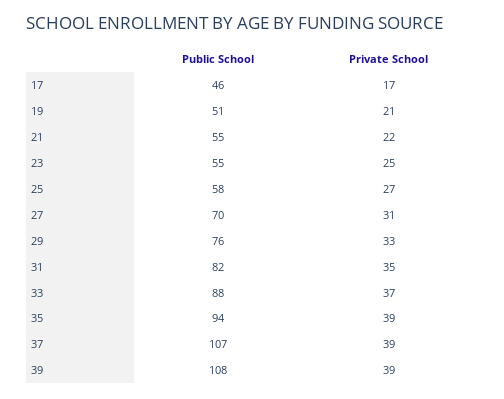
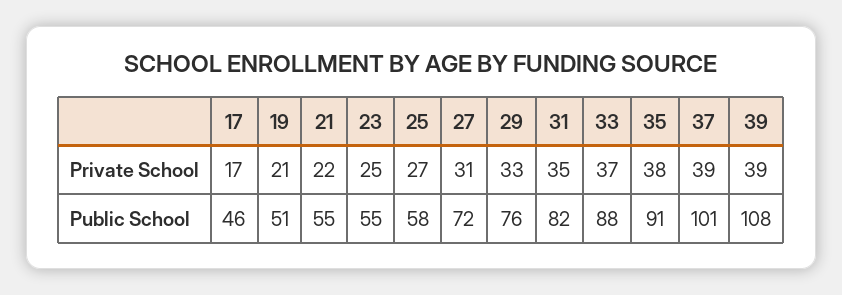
  {
    "Public School": {
      "17": 46,
      "19": 51,
      "21": 55,
      "23": 55,
      "25": 58,
-     "27": 70,
+     "27": 72,
      "29": 76,
      "31": 82,
      "33": 88,
-     "35": 94,
+     "35": 91,
-     "37": 107,
+     "37": 101,
      "39": 108
    },
    "Private School": {
      "17": 17,
      "19": 21,
      "21": 22,
      "23": 25,
      "25": 27,
      "27": 31,
      "29": 33,
      "31": 35,
      "33": 37,
-     "35": 39,
+     "35": 38,
      "37": 39,
      "39": 39
    }
  }

